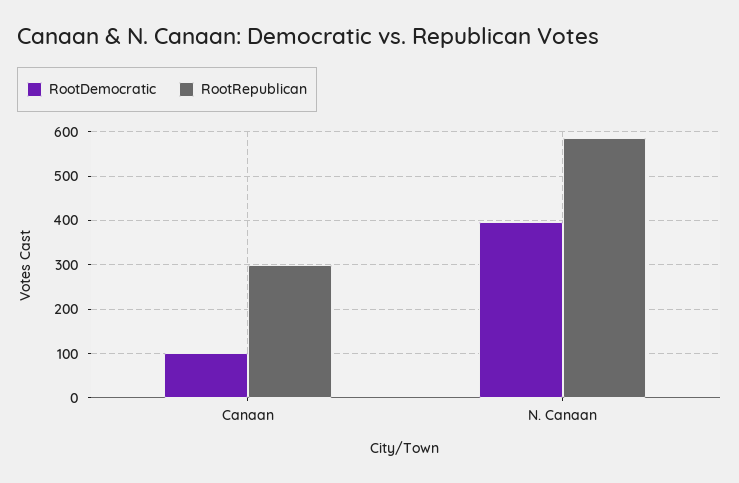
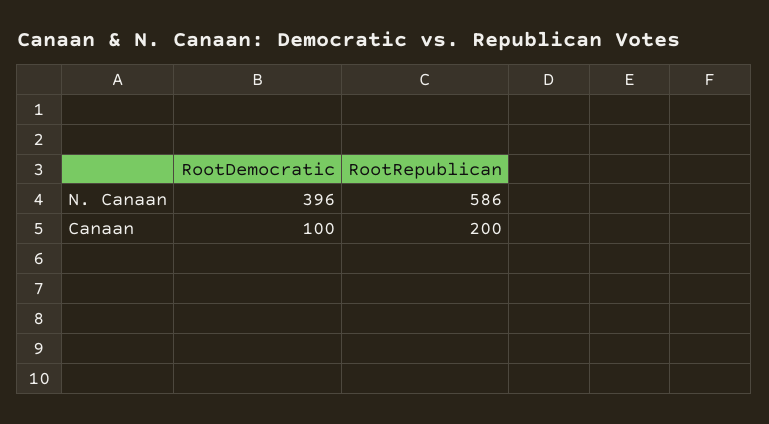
  {
    "RootDemocratic": {
      "Canaan": 100,
      "N. Canaan": 396
    },
    "RootRepublican": {
-     "Canaan": 300,
+     "Canaan": 200,
      "N. Canaan": 586
    }
  }

